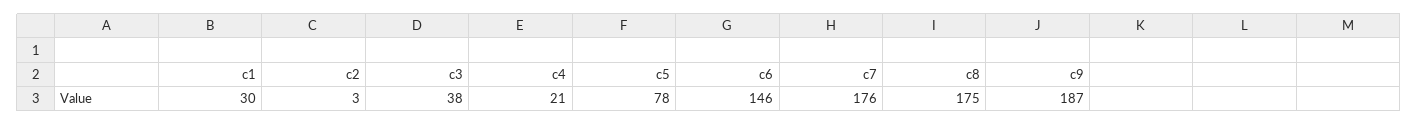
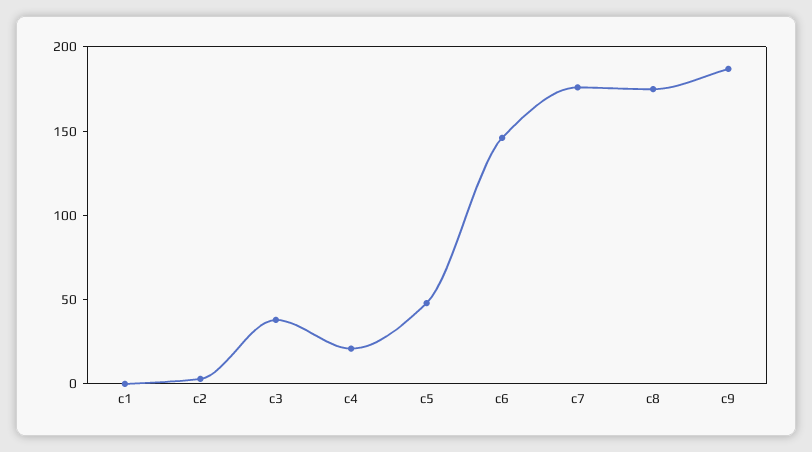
  {
-   "c1": 30,
+   "c1": 0,
    "c2": 3,
    "c3": 38,
    "c4": 21,
-   "c5": 78,
+   "c5": 50,
    "c6": 146,
    "c7": 176,
    "c8": 175,
    "c9": 187
  }

